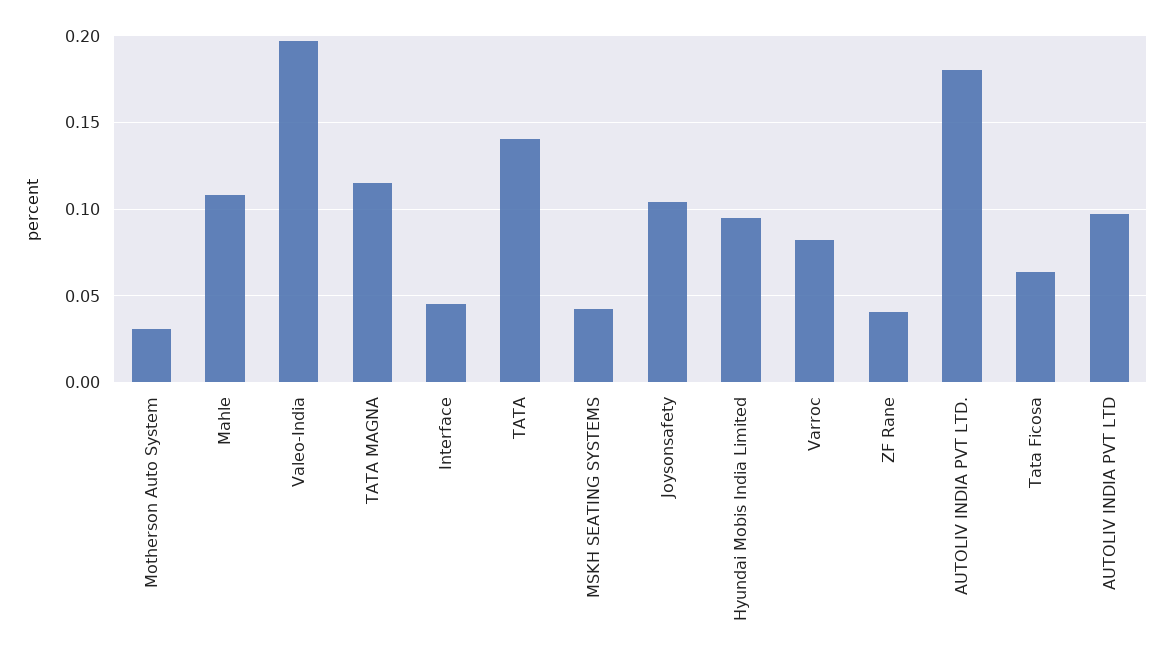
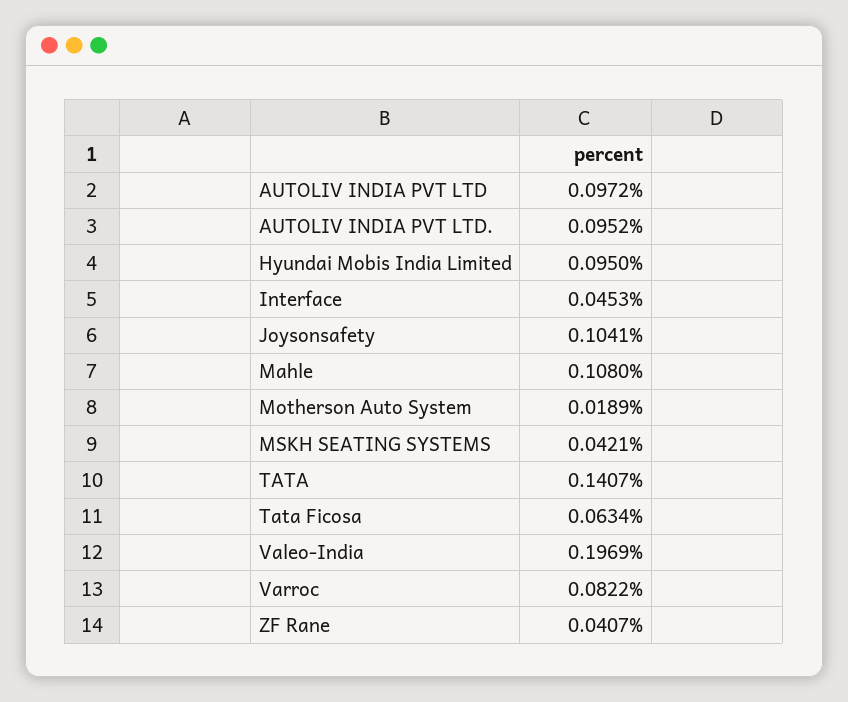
  {
-   "Motherson Auto System": 0.03,
+   "Motherson Auto System": 0.0189,
    "Mahle": 0.108,
    "Valeo-India": 0.1969,
-   "TATA MAGNA": 0.115,
    "Interface": 0.0453,
    "TATA": 0.1407,
    "MSKH SEATING SYSTEMS": 0.0421,
    "Joysonsafety": 0.1041,
    "Hyundai Mobis India Limited": 0.095,
    "Varroc": 0.0822,
    "ZF Rane": 0.0407,
-   "AUTOLIV INDIA PVT LTD.": 0.18,
+   "AUTOLIV INDIA PVT LTD.": 0.0952,
    "Tata Ficosa": 0.0634,
    "AUTOLIV INDIA PVT LTD": 0.0972
  }

